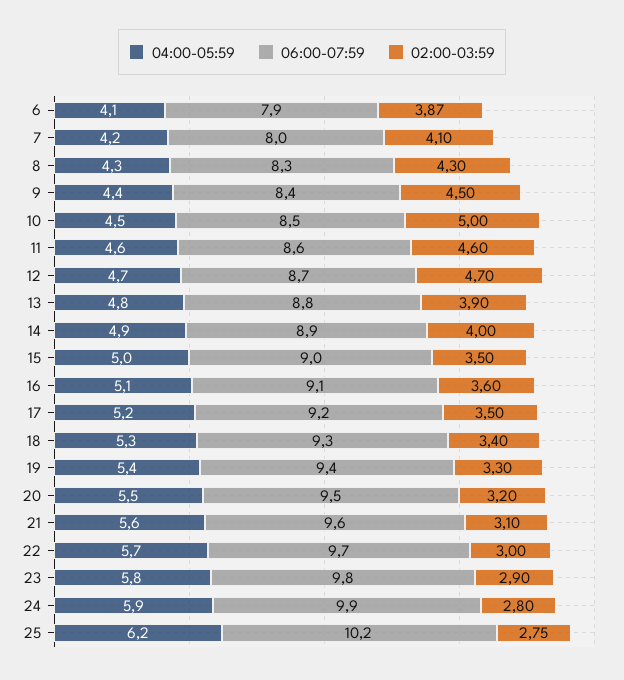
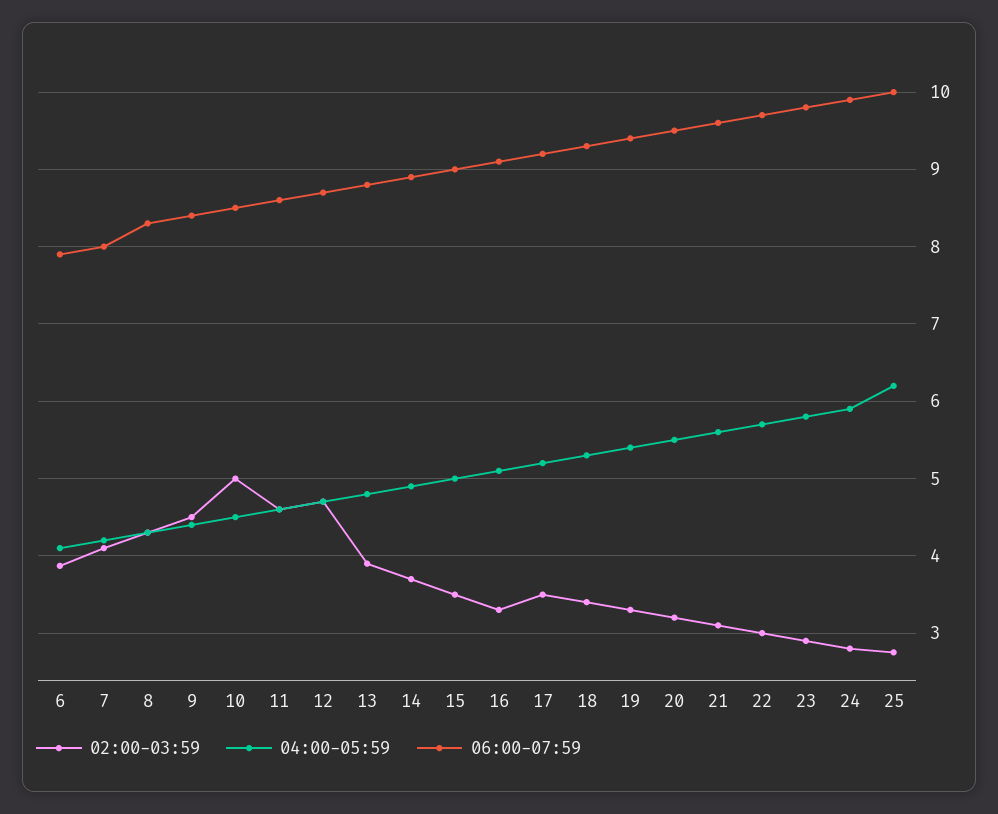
  {
    "04:00-05:59": {
      "6": 4.1,
      "7": 4.2,
      "8": 4.3,
      "9": 4.4,
      "10": 4.5,
      "11": 4.6,
      "12": 4.7,
      "13": 4.8,
      "14": 4.9,
      "15": 5,
      "16": 5.1,
      "17": 5.2,
      "18": 5.3,
      "19": 5.4,
      "20": 5.5,
      "21": 5.6,
      "22": 5.7,
      "23": 5.8,
      "24": 5.9,
      "25": 6.2
    },
    "06:00-07:59": {
      "6": 7.9,
      "7": 8,
      "8": 8.3,
      "9": 8.4,
      "10": 8.5,
      "11": 8.6,
      "12": 8.7,
      "13": 8.8,
      "14": 8.9,
      "15": 9,
      "16": 9.1,
      "17": 9.2,
      "18": 9.3,
      "19": 9.4,
      "20": 9.5,
      "21": 9.6,
      "22": 9.7,
      "23": 9.8,
      "24": 9.9,
-     "25": 10.2
+     "25": 10
    },
    "02:00-03:59": {
      "6": 3.87,
      "7": 4.1,
      "8": 4.3,
      "9": 4.5,
      "10": 5,
      "11": 4.6,
      "12": 4.7,
      "13": 3.9,
-     "14": 4,
+     "14": 3.7,
      "15": 3.5,
-     "16": 3.6,
+     "16": 3.3,
      "17": 3.5,
      "18": 3.4,
      "19": 3.3,
      "20": 3.2,
      "21": 3.1,
      "22": 3,
      "23": 2.9,
      "24": 2.8,
      "25": 2.75
    }
  }

